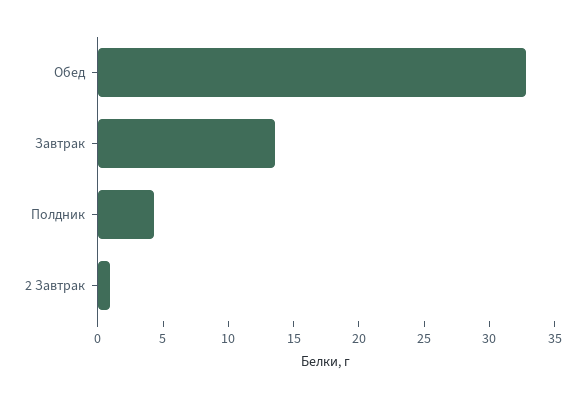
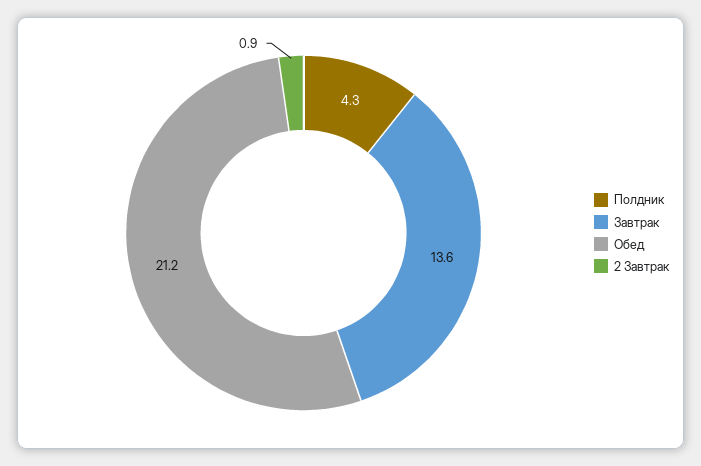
  {
-   "Обед": 33,
+   "Обед": 21.2,
    "Завтрак": 13.6,
    "Полдник": 4.3,
    "2 Завтрак": 0.9
  }

